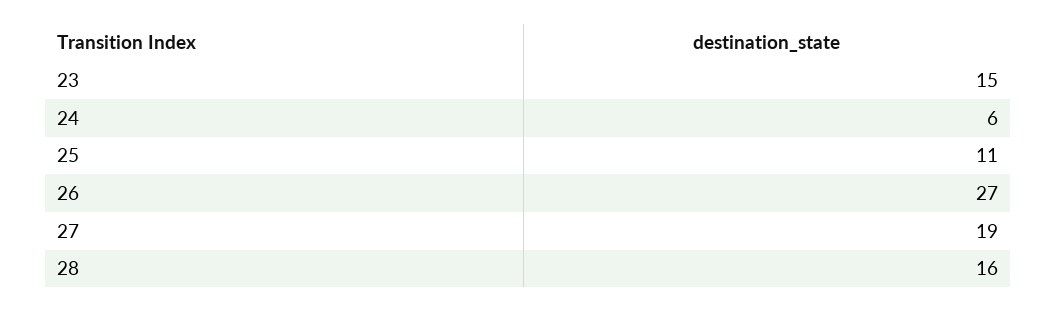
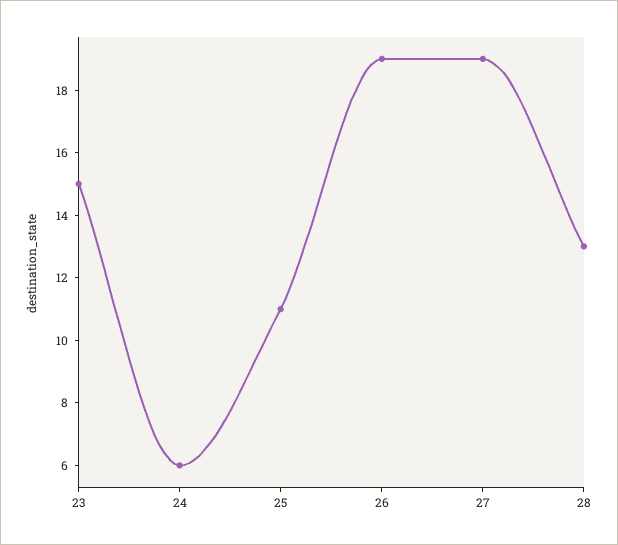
  {
    "23": 15,
    "24": 6,
    "25": 11,
-   "26": 27,
+   "26": 19,
    "27": 19,
-   "28": 16
+   "28": 13
  }

